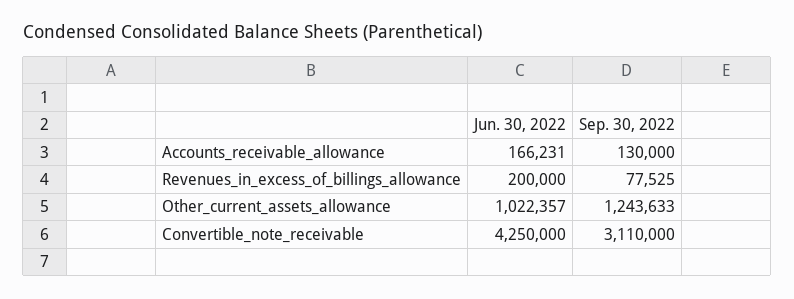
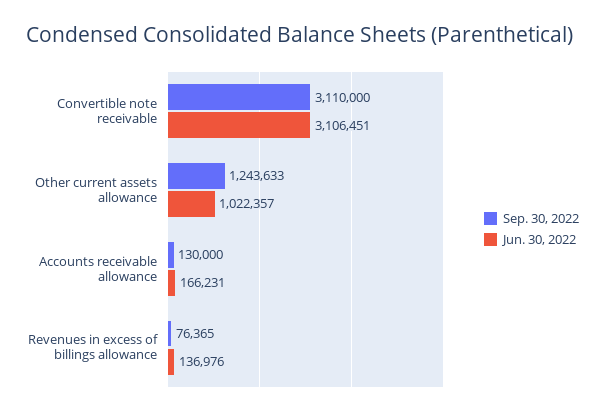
  {
    "Jun. 30, 2022": {
      "Accounts_receivable_allowance": 166231,
-     "Revenues_in_excess_of_billings_allowance": 200000,
+     "Revenues_in_excess_of_billings_allowance": 136976,
      "Other_current_assets_allowance": 1022357,
-     "Convertible_note_receivable": 4250000
+     "Convertible_note_receivable": 3106451
    },
    "Sep. 30, 2022": {
      "Accounts_receivable_allowance": 130000,
-     "Revenues_in_excess_of_billings_allowance": 77525,
+     "Revenues_in_excess_of_billings_allowance": 76365,
      "Other_current_assets_allowance": 1243633,
      "Convertible_note_receivable": 3110000
    }
  }

